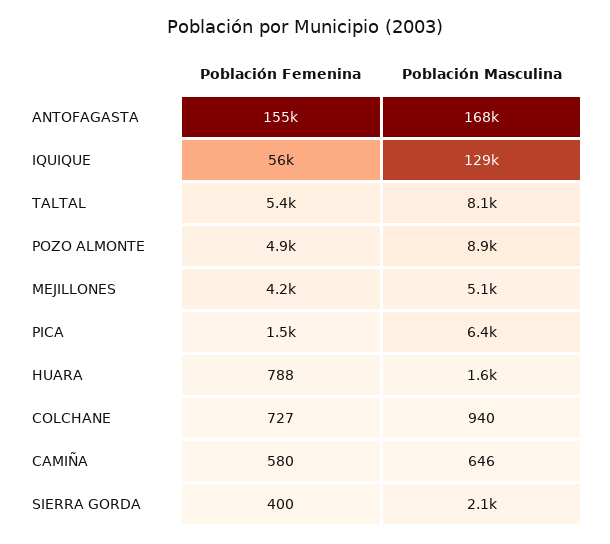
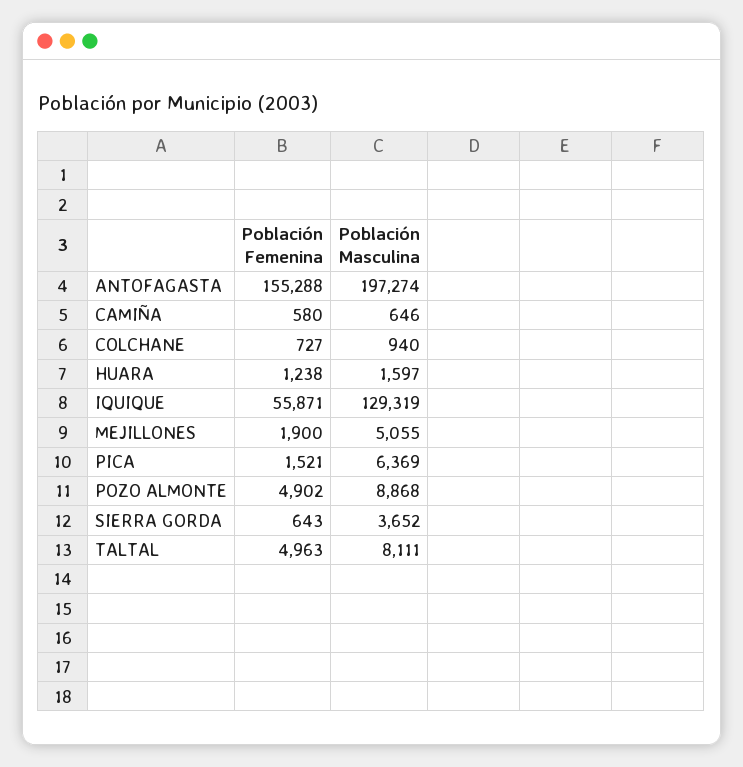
  {
    "Población Femenina": {
      "ANTOFAGASTA": 155288,
      "IQUIQUE": 55871,
-     "TALTAL": 5400,
+     "TALTAL": 4963,
      "POZO ALMONTE": 4902,
-     "MEJILLONES": 4200,
+     "MEJILLONES": 1900,
      "PICA": 1521,
-     "HUARA": 788,
+     "HUARA": 1238,
      "COLCHANE": 727,
      "CAMIÑA": 580,
-     "SIERRA GORDA": 400
+     "SIERRA GORDA": 643
    },
    "Población Masculina": {
-     "ANTOFAGASTA": 168000,
+     "ANTOFAGASTA": 197274,
      "IQUIQUE": 129319,
      "TALTAL": 8111,
      "POZO ALMONTE": 8868,
      "MEJILLONES": 5055,
      "PICA": 6369,
      "HUARA": 1597,
      "COLCHANE": 940,
      "CAMIÑA": 646,
-     "SIERRA GORDA": 2100
+     "SIERRA GORDA": 3652
    }
  }

